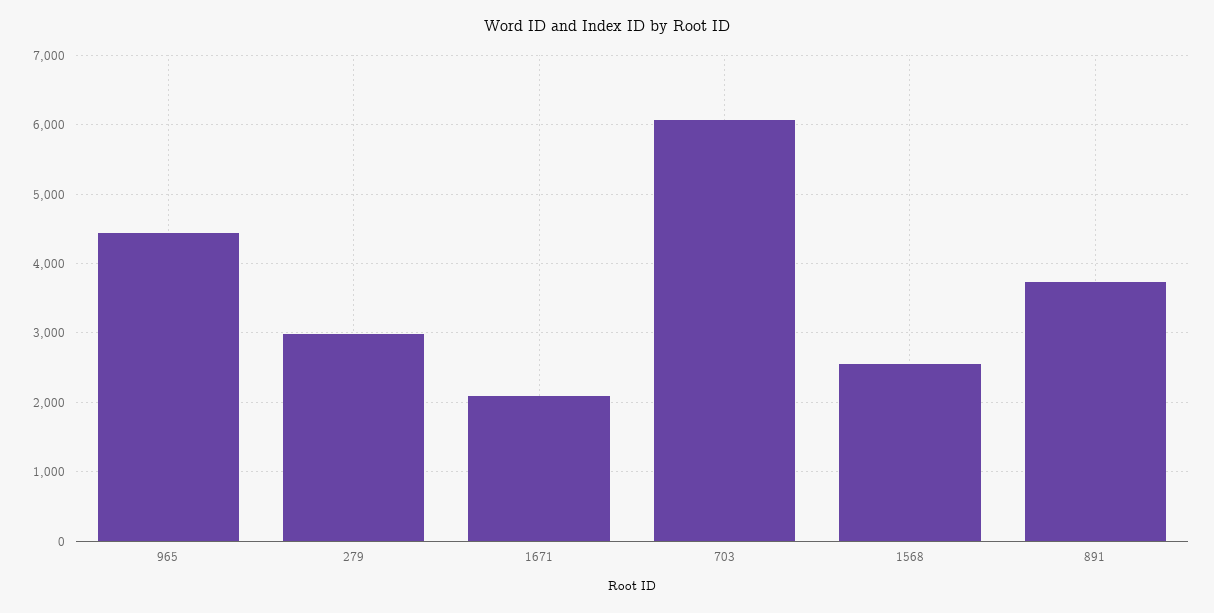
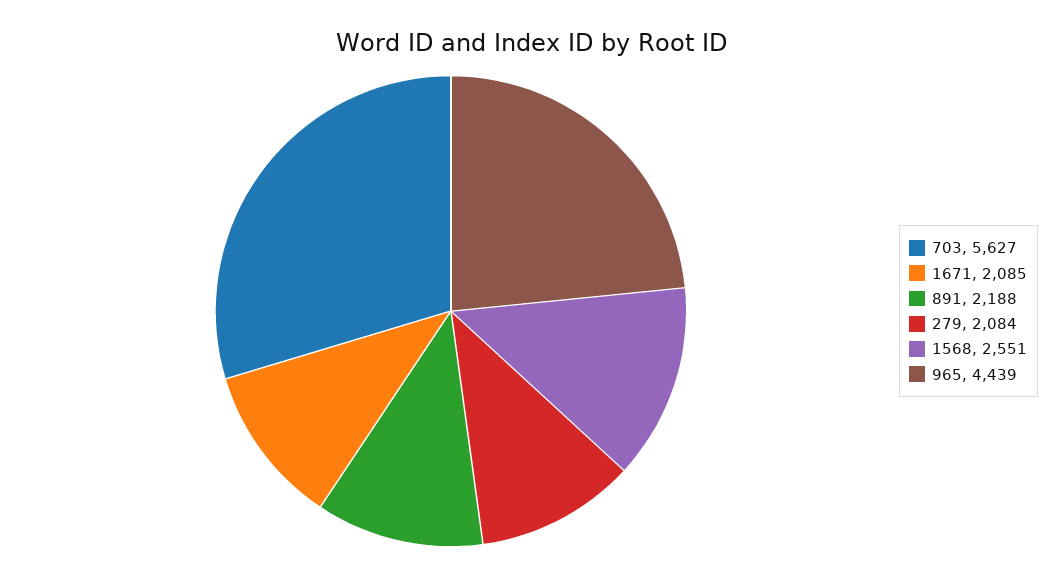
  {
    "965": 4439,
-   "279": 3000,
+   "279": 2084,
    "1671": 2085,
-   "703": 6100,
+   "703": 5627,
    "1568": 2551,
-   "891": 3700
+   "891": 2188
  }

